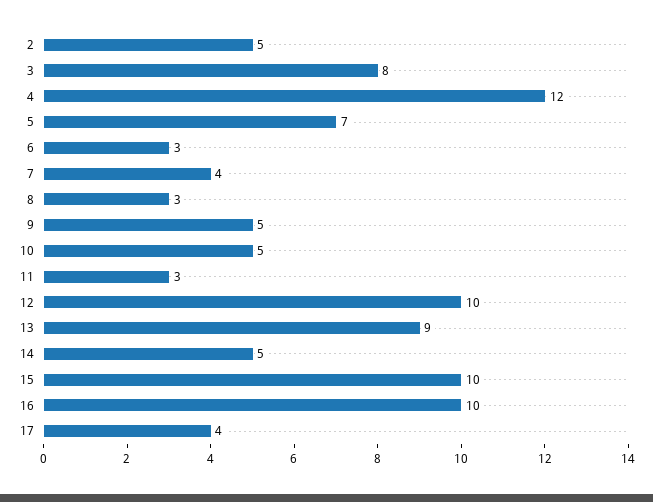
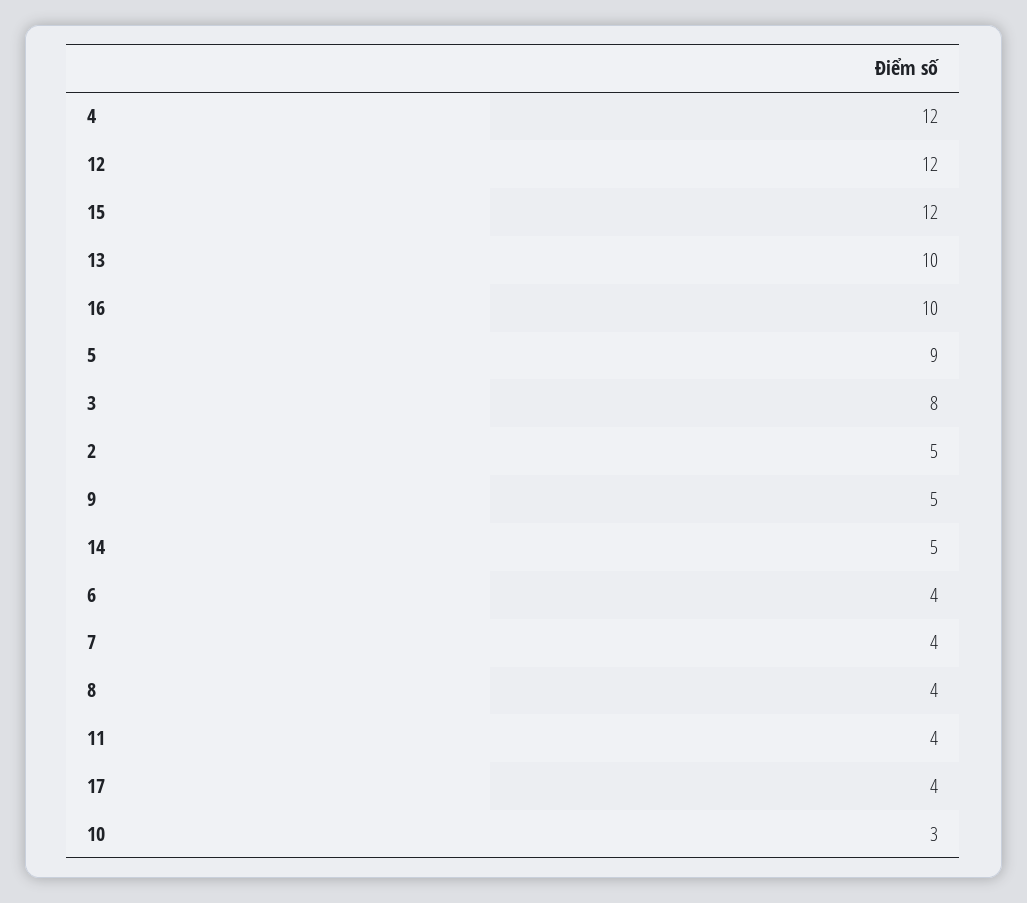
  {
    "2": 5,
    "3": 8,
    "4": 12,
-   "5": 7,
+   "5": 9,
-   "6": 3,
+   "6": 4,
    "7": 4,
-   "8": 3,
+   "8": 4,
    "9": 5,
-   "10": 5,
+   "10": 3,
-   "11": 3,
+   "11": 4,
-   "12": 10,
+   "12": 12,
-   "13": 9,
+   "13": 10,
    "14": 5,
-   "15": 10,
+   "15": 12,
    "16": 10,
    "17": 4
  }

